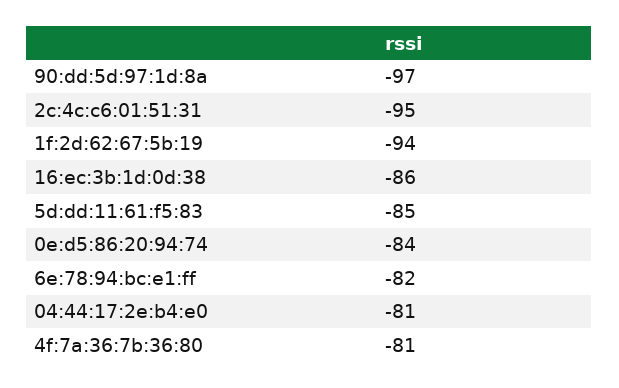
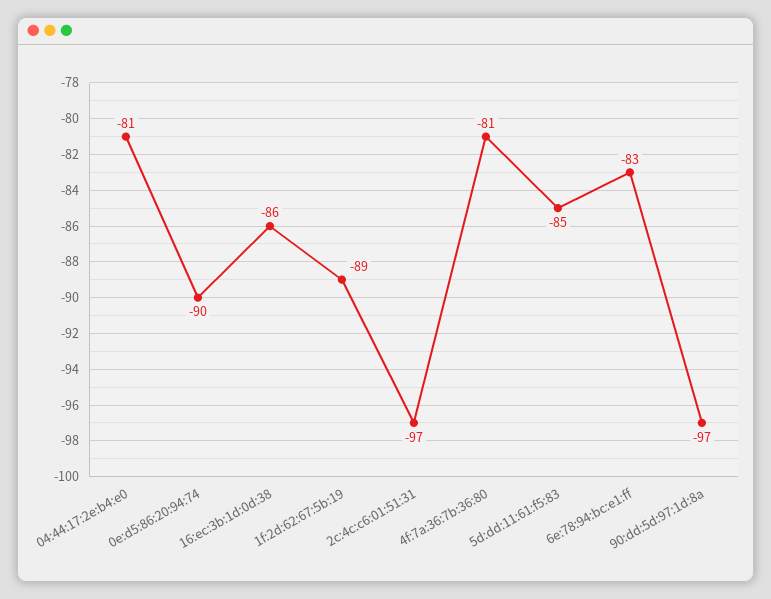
  {
    "90:dd:5d:97:1d:8a": -97,
-   "2c:4c:c6:01:51:31": -95,
+   "2c:4c:c6:01:51:31": -97,
-   "1f:2d:62:67:5b:19": -94,
+   "1f:2d:62:67:5b:19": -89,
    "16:ec:3b:1d:0d:38": -86,
    "5d:dd:11:61:f5:83": -85,
-   "0e:d5:86:20:94:74": -84,
+   "0e:d5:86:20:94:74": -90,
-   "6e:78:94:bc:e1:ff": -82,
+   "6e:78:94:bc:e1:ff": -83,
    "04:44:17:2e:b4:e0": -81,
    "4f:7a:36:7b:36:80": -81
  }

